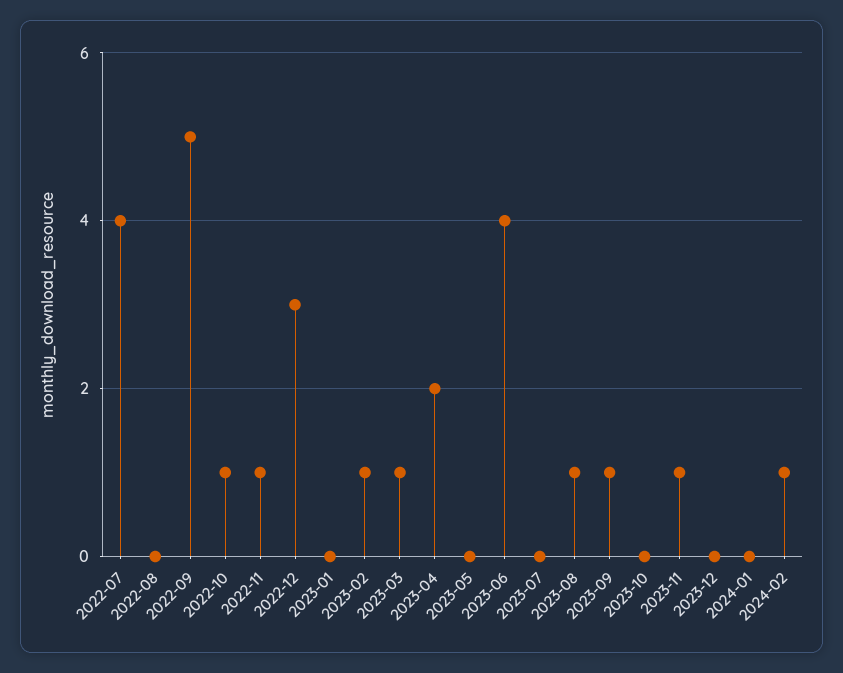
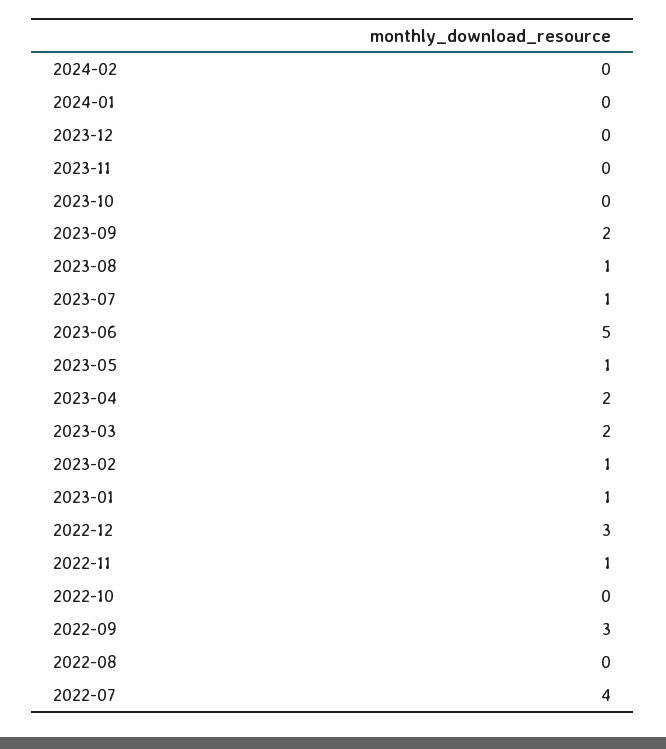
  {
    "2022-07": 4,
    "2022-08": 0,
-   "2022-09": 5,
+   "2022-09": 3,
-   "2022-10": 1,
+   "2022-10": 0,
    "2022-11": 1,
    "2022-12": 3,
-   "2023-01": 0,
+   "2023-01": 1,
    "2023-02": 1,
-   "2023-03": 1,
+   "2023-03": 2,
    "2023-04": 2,
-   "2023-05": 0,
+   "2023-05": 1,
-   "2023-06": 4,
+   "2023-06": 5,
-   "2023-07": 0,
+   "2023-07": 1,
    "2023-08": 1,
-   "2023-09": 1,
+   "2023-09": 2,
    "2023-10": 0,
-   "2023-11": 1,
+   "2023-11": 0,
    "2023-12": 0,
    "2024-01": 0,
-   "2024-02": 1
+   "2024-02": 0
  }

